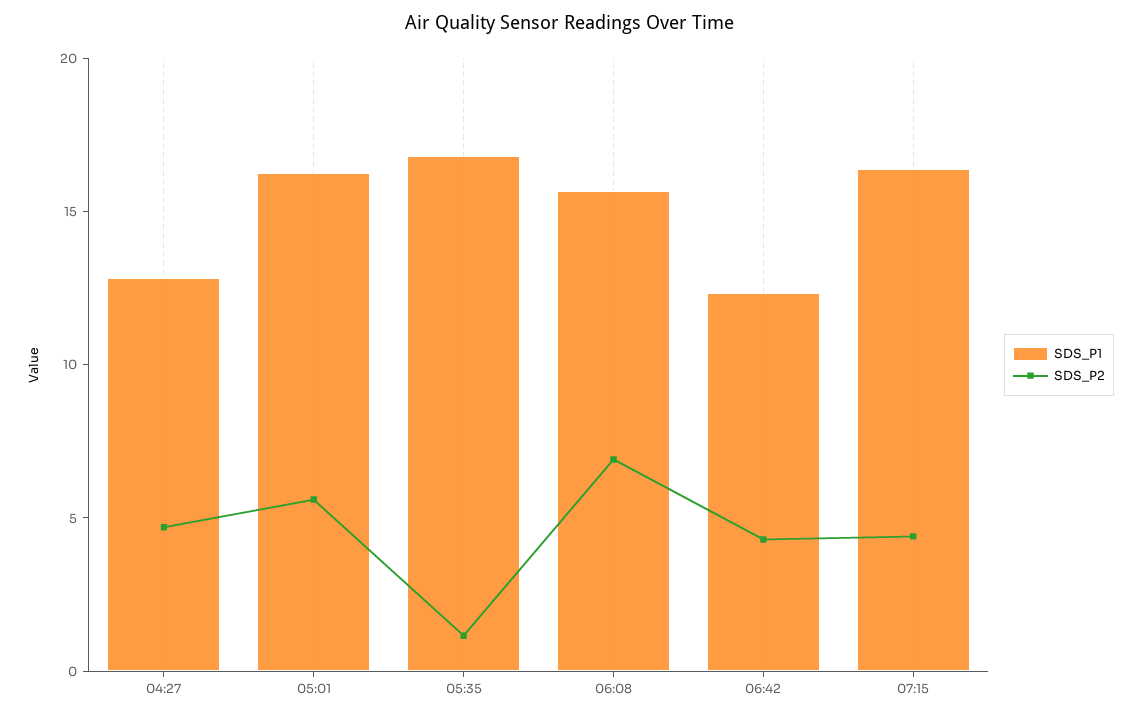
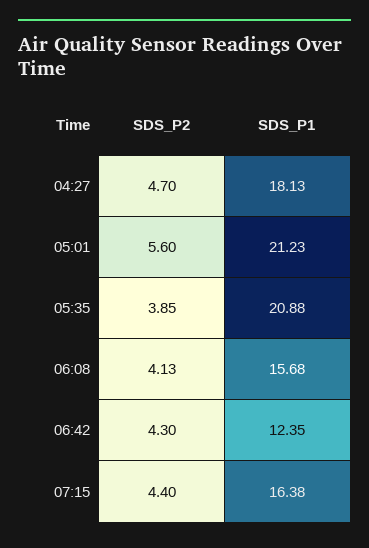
  {
    "SDS_P1": {
-     "04:27": 13,
+     "04:27": 18.13,
-     "05:01": 16,
+     "05:01": 21.23,
-     "05:35": 17,
+     "05:35": 20.88,
      "06:08": 15.68,
      "06:42": 12.35,
      "07:15": 16.38
    },
    "SDS_P2": {
      "04:27": 4.7,
      "05:01": 5.6,
-     "05:35": 1,
+     "05:35": 3.85,
-     "06:08": 7,
+     "06:08": 4.13,
      "06:42": 4.3,
      "07:15": 4.4
    }
  }

